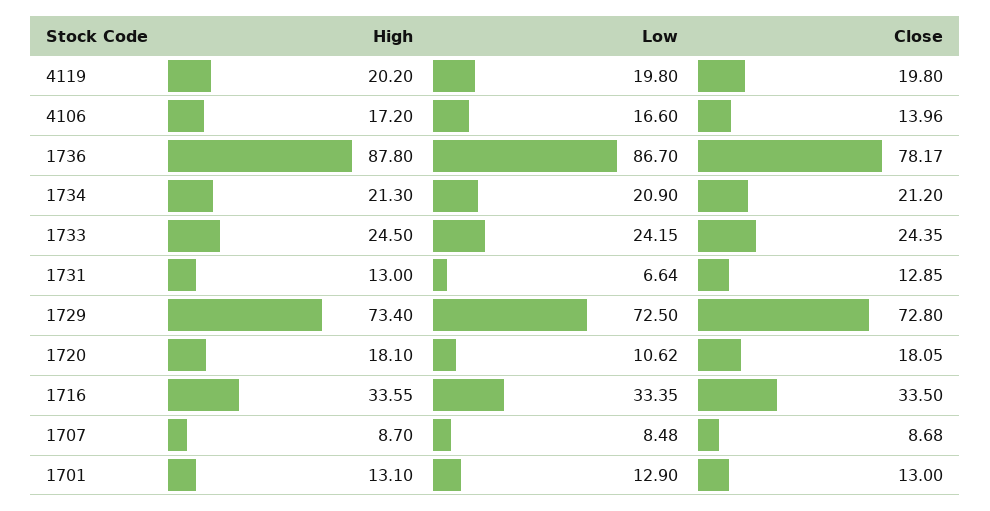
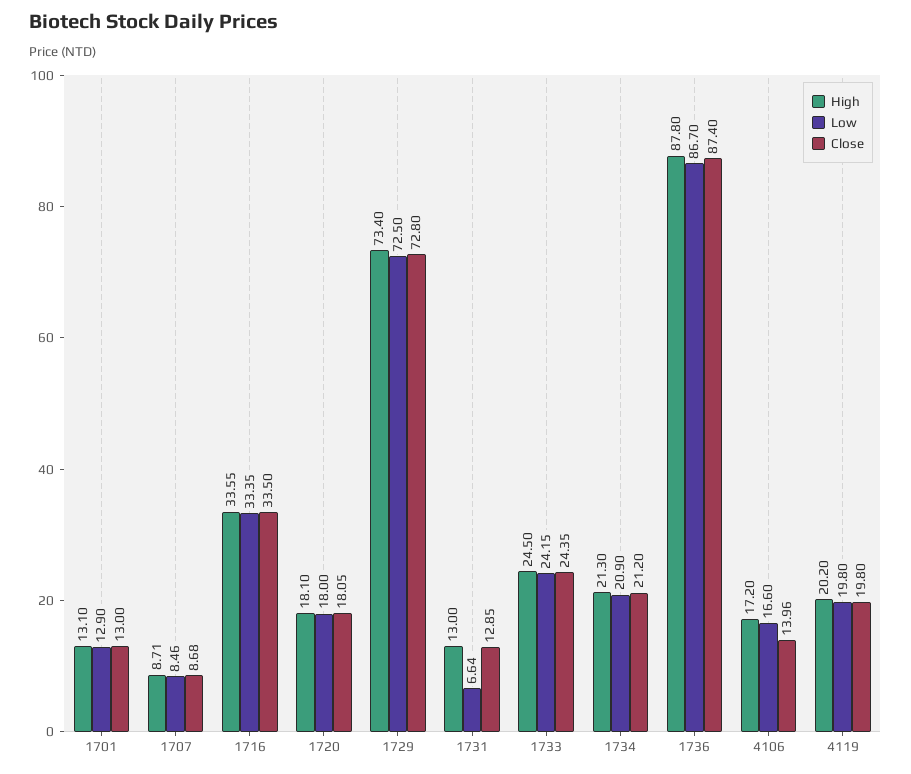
  {
    "High": {
      "4119": 20.2,
      "4106": 17.2,
      "1736": 87.8,
      "1734": 21.3,
      "1733": 24.5,
      "1731": 13,
      "1729": 73.4,
      "1720": 18.1,
      "1716": 33.55,
-     "1707": 8.7,
+     "1707": 8.71,
      "1701": 13.1
    },
    "Low": {
      "4119": 19.8,
      "4106": 16.6,
      "1736": 86.7,
      "1734": 20.9,
      "1733": 24.15,
      "1731": 6.64,
      "1729": 72.5,
-     "1720": 10.62,
+     "1720": 18,
      "1716": 33.35,
-     "1707": 8.48,
+     "1707": 8.46,
      "1701": 12.9
    },
    "Close": {
      "4119": 19.8,
      "4106": 13.96,
-     "1736": 78.17,
+     "1736": 87.4,
      "1734": 21.2,
      "1733": 24.35,
      "1731": 12.85,
      "1729": 72.8,
      "1720": 18.05,
      "1716": 33.5,
      "1707": 8.68,
      "1701": 13
    }
  }

